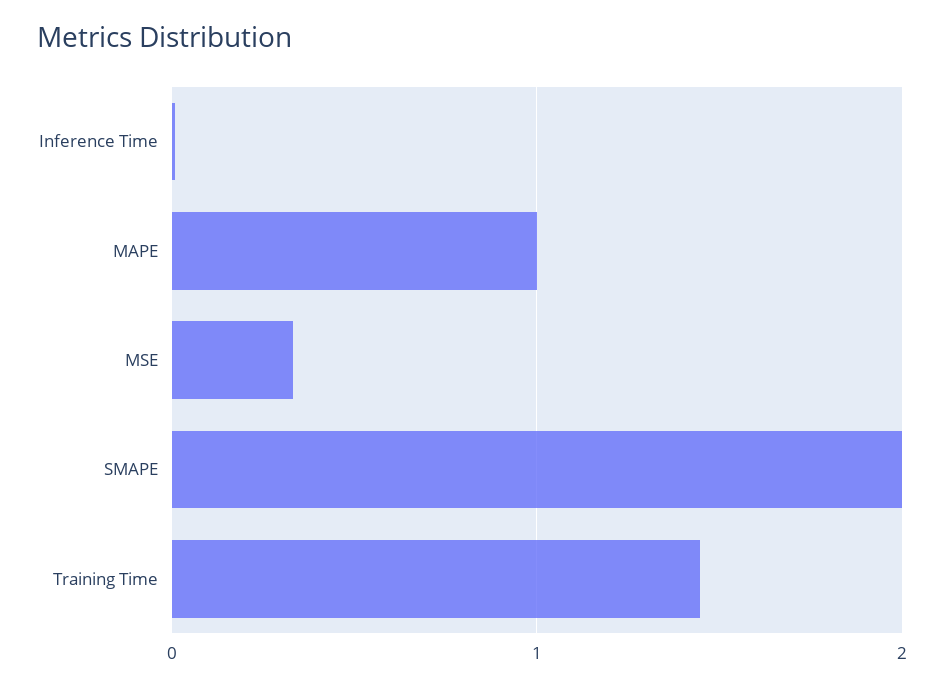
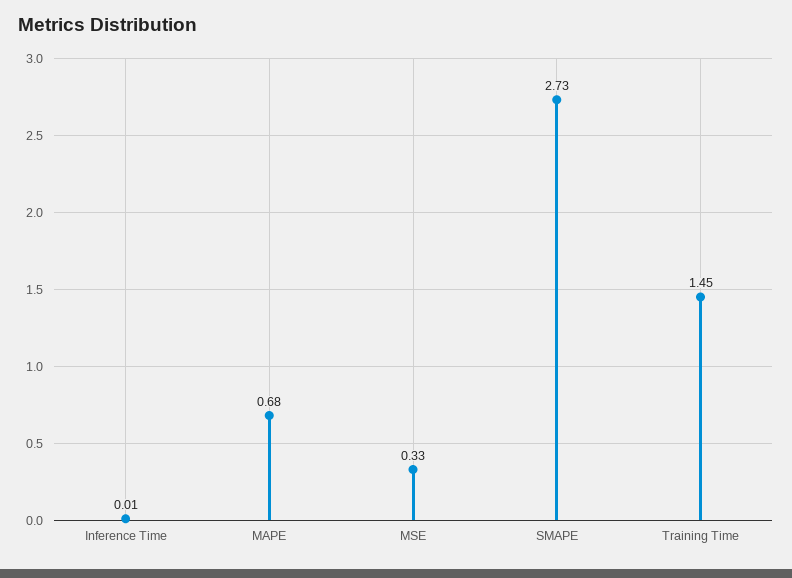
  {
    "Inference Time": 0.01,
-   "MAPE": 1,
+   "MAPE": 0.68,
    "MSE": 0.33,
-   "SMAPE": 2,
+   "SMAPE": 2.73,
    "Training Time": 1.45
  }

